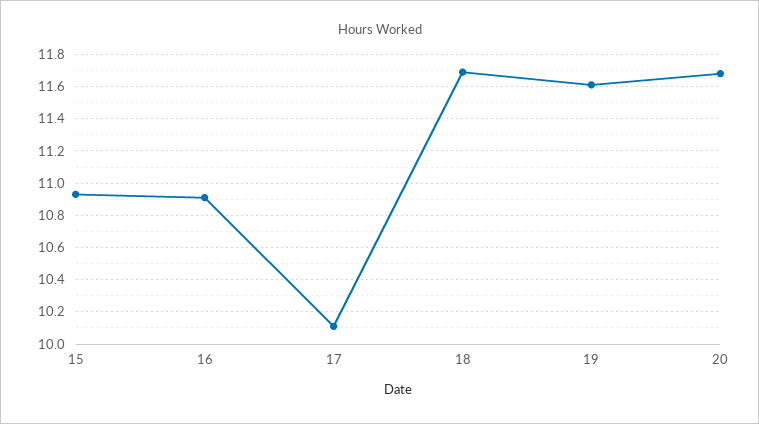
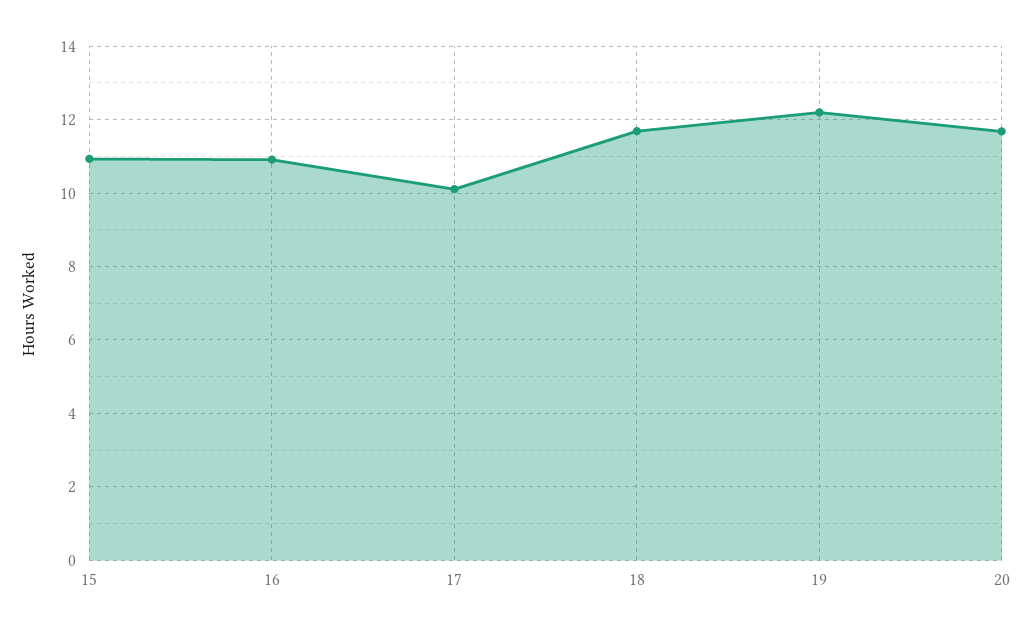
  {
    "15": 10.95,
    "16": 10.9,
    "17": 10.1,
    "18": 11.7,
-   "19": 11.6,
+   "19": 12.2,
    "20": 11.7
  }

